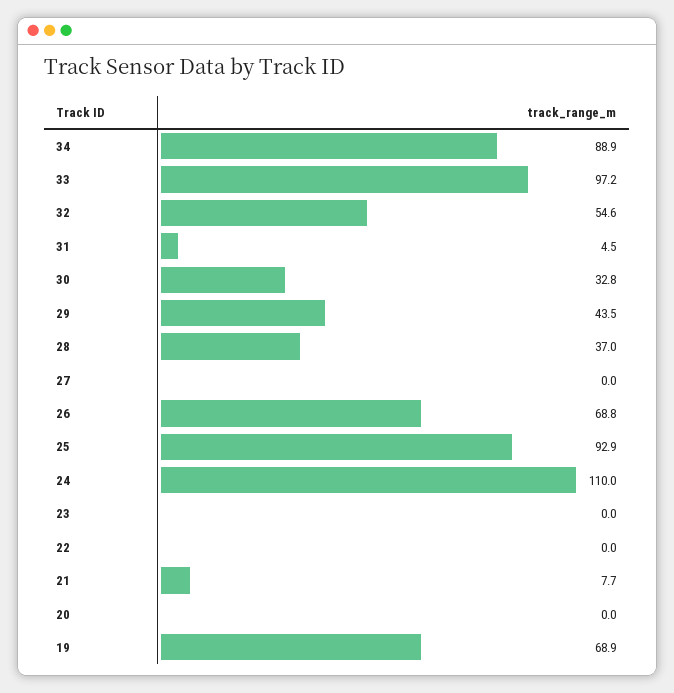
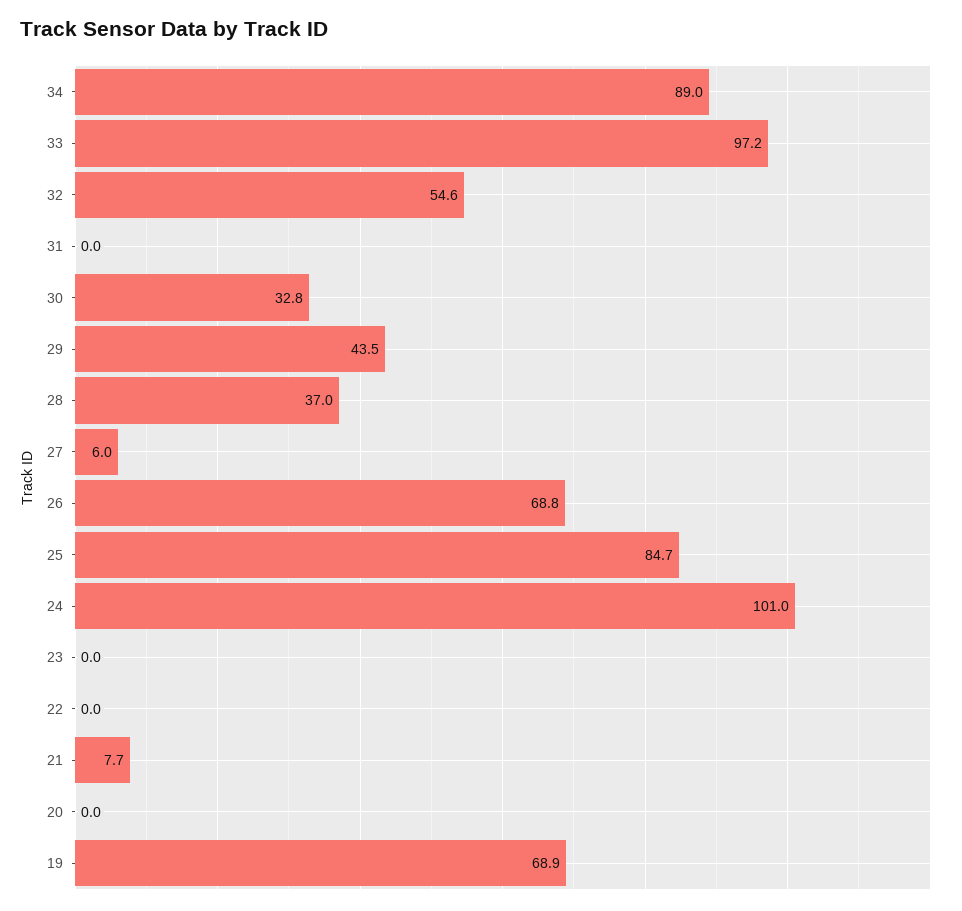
  {
-   "34": 88.9,
+   "34": 89,
    "33": 97.2,
    "32": 54.6,
-   "31": 4.5,
+   "31": 0,
    "30": 32.8,
    "29": 43.5,
    "28": 37,
-   "27": 0,
+   "27": 6,
    "26": 68.8,
-   "25": 92.9,
+   "25": 84.7,
-   "24": 110,
+   "24": 101,
    "23": 0,
    "22": 0,
    "21": 7.7,
    "20": 0,
    "19": 68.9
  }

